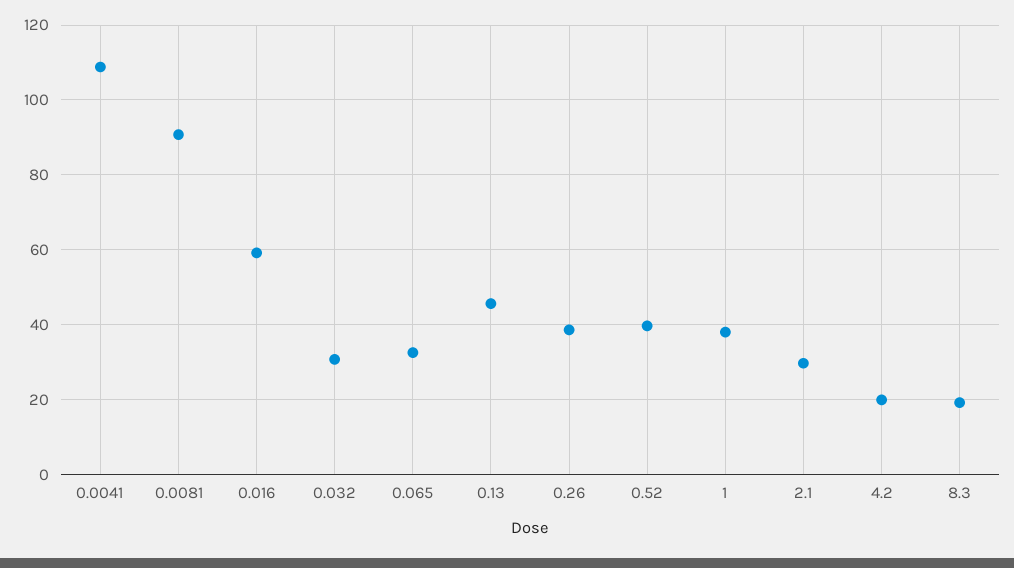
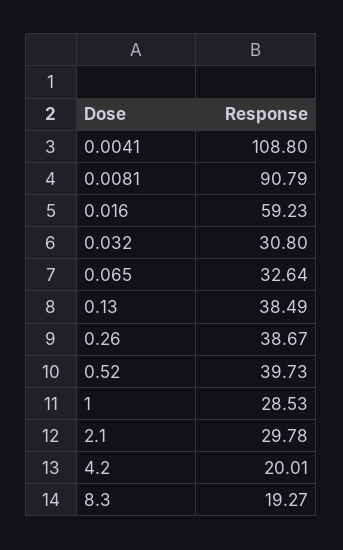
  {
    "0.0041": 108.8,
    "0.0081": 90.79,
    "0.016": 59.23,
    "0.032": 30.8,
    "0.065": 32.64,
-   "0.13": 46,
+   "0.13": 38.49,
    "0.26": 38.67,
    "0.52": 39.73,
-   "1": 38,
+   "1": 28.53,
    "2.1": 29.78,
    "4.2": 20.01,
    "8.3": 19.27
  }

